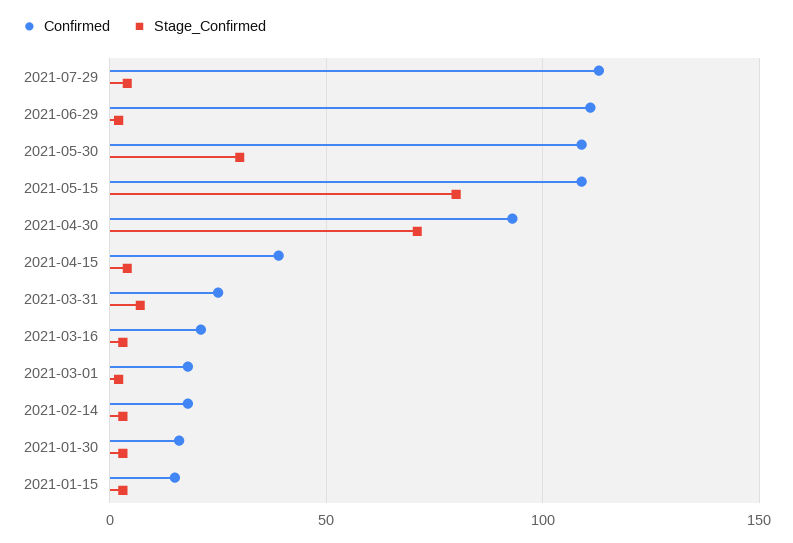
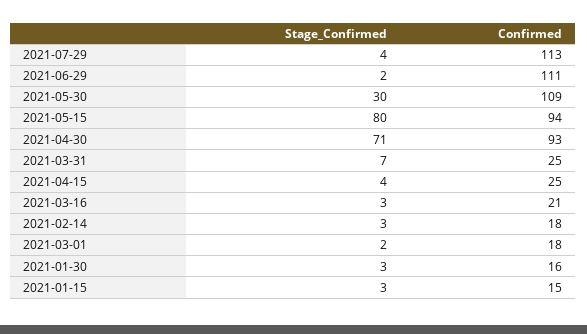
  {
    "Confirmed": {
      "2021-07-29": 113,
      "2021-06-29": 111,
      "2021-05-30": 109,
-     "2021-05-15": 110,
+     "2021-05-15": 94,
      "2021-04-30": 93,
-     "2021-04-15": 40,
+     "2021-04-15": 25,
      "2021-03-31": 25,
      "2021-03-16": 21,
      "2021-03-01": 18,
      "2021-02-14": 18,
      "2021-01-30": 16,
      "2021-01-15": 15
    },
    "Stage_Confirmed": {
      "2021-07-29": 4,
      "2021-06-29": 2,
      "2021-05-30": 30,
      "2021-05-15": 80,
      "2021-04-30": 71,
      "2021-04-15": 4,
      "2021-03-31": 7,
      "2021-03-16": 3,
      "2021-03-01": 2,
      "2021-02-14": 3,
      "2021-01-30": 3,
      "2021-01-15": 3
    }
  }

